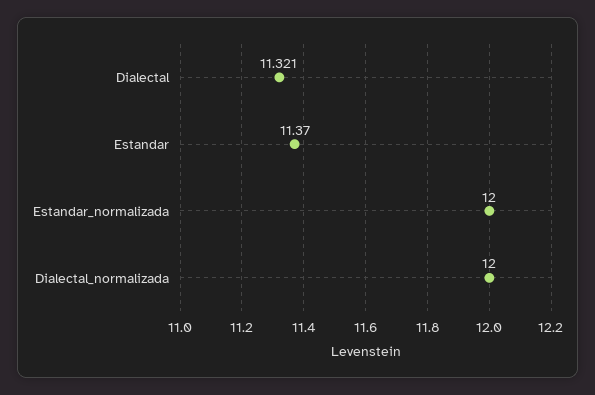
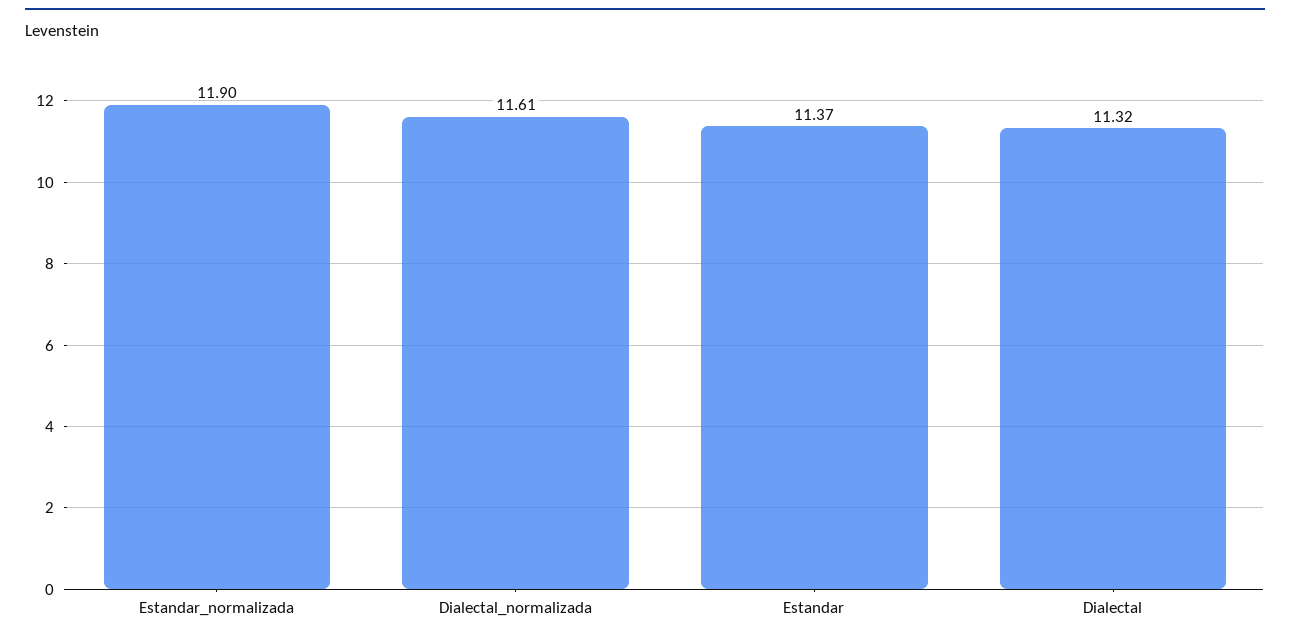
  {
    "Dialectal": 11.321,
    "Estandar": 11.37,
-   "Estandar_normalizada": 12,
+   "Estandar_normalizada": 11.9,
-   "Dialectal_normalizada": 12
+   "Dialectal_normalizada": 11.61
  }

